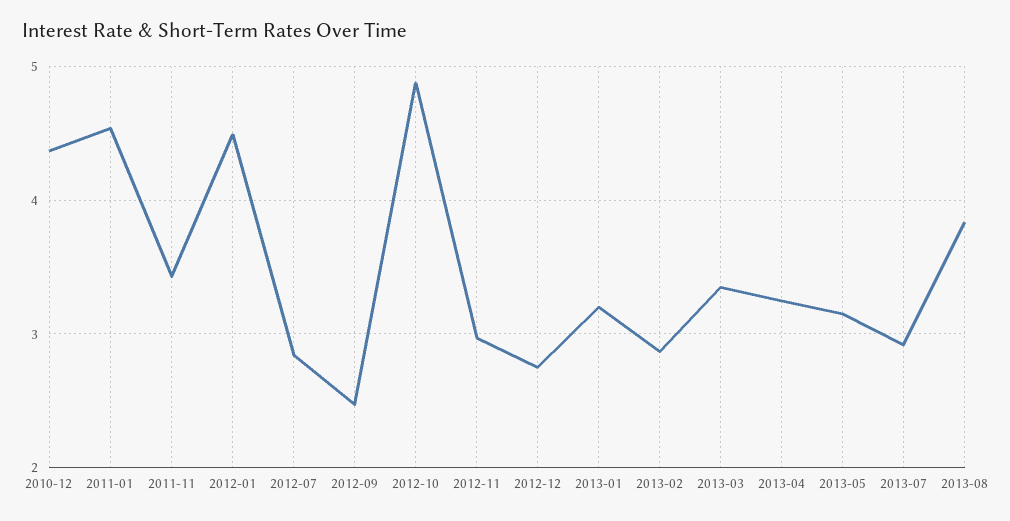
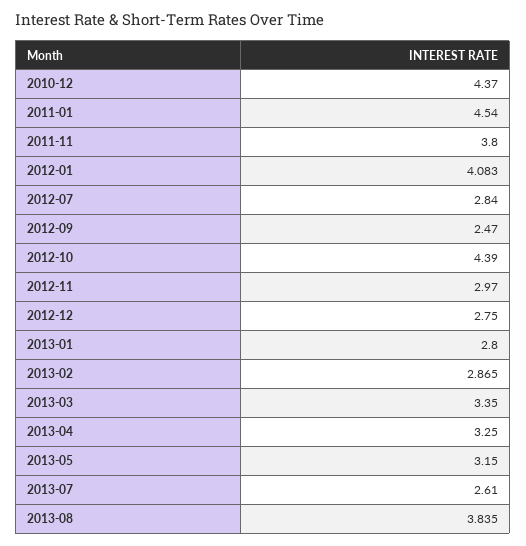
  {
    "2010-12": 4.37,
    "2011-01": 4.54,
-   "2011-11": 3.4,
+   "2011-11": 3.8,
-   "2012-01": 4.5,
+   "2012-01": 4.083,
    "2012-07": 2.84,
    "2012-09": 2.47,
-   "2012-10": 4.9,
+   "2012-10": 4.39,
    "2012-11": 2.97,
    "2012-12": 2.75,
-   "2013-01": 3.2,
+   "2013-01": 2.8,
    "2013-02": 2.865,
    "2013-03": 3.35,
    "2013-04": 3.25,
    "2013-05": 3.15,
-   "2013-07": 2.9,
+   "2013-07": 2.61,
    "2013-08": 3.835
  }

